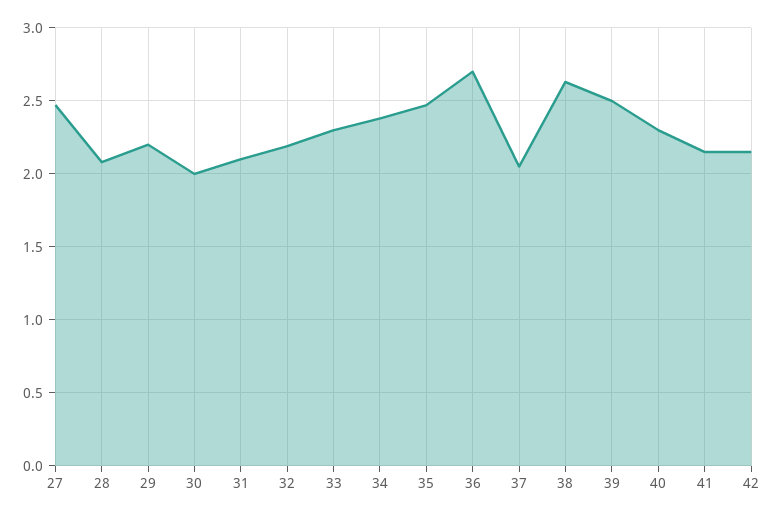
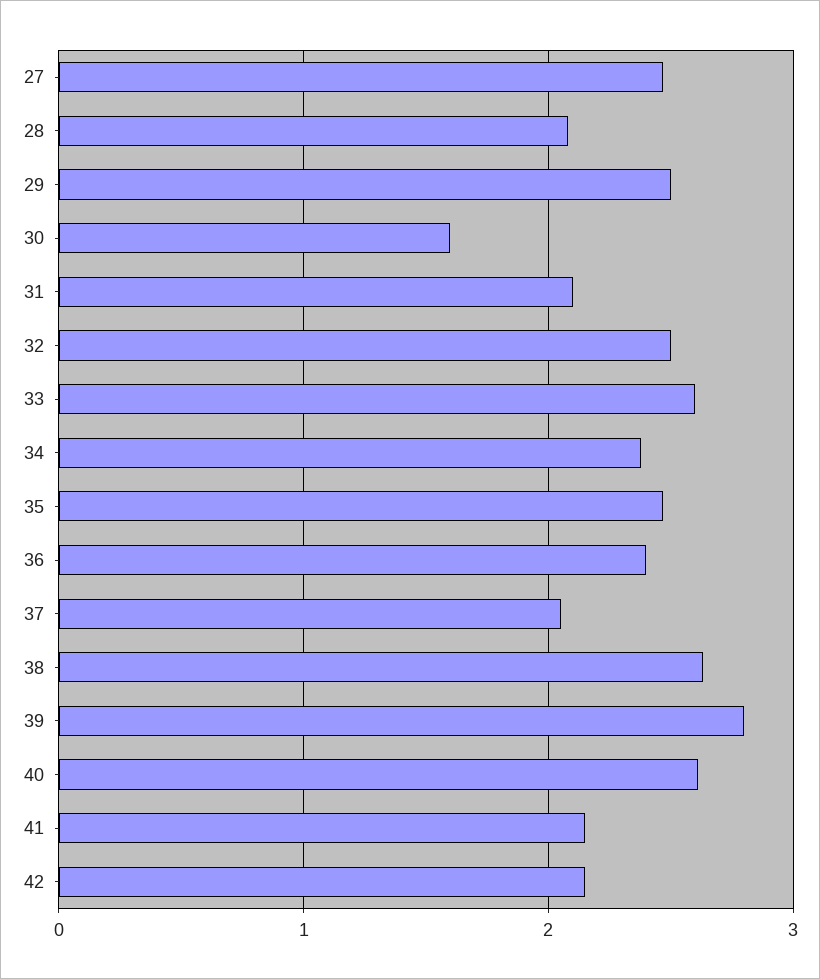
  {
    "27": 2.45,
    "28": 2.1,
-   "29": 2.2,
+   "29": 2.5,
-   "30": 2,
+   "30": 1.6,
    "31": 2.1,
-   "32": 2.2,
+   "32": 2.5,
-   "33": 2.3,
+   "33": 2.6,
    "34": 2.4,
    "35": 2.45,
-   "36": 2.7,
+   "36": 2.4,
    "37": 2.05,
    "38": 2.65,
-   "39": 2.5,
+   "39": 2.8,
-   "40": 2.3,
+   "40": 2.6,
    "41": 2.15,
    "42": 2.15
  }

